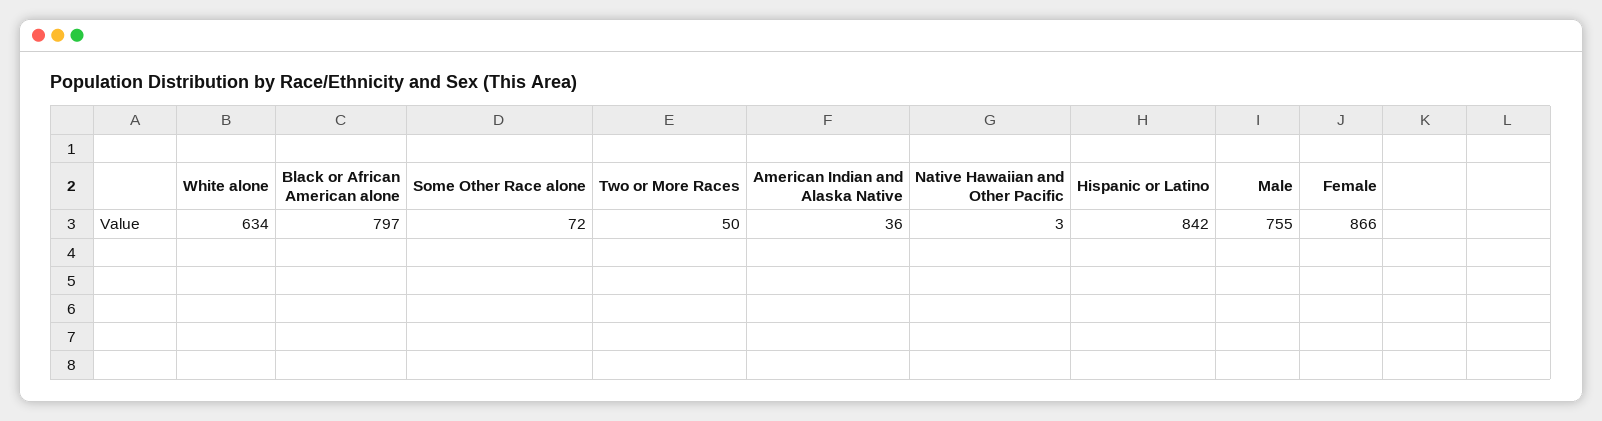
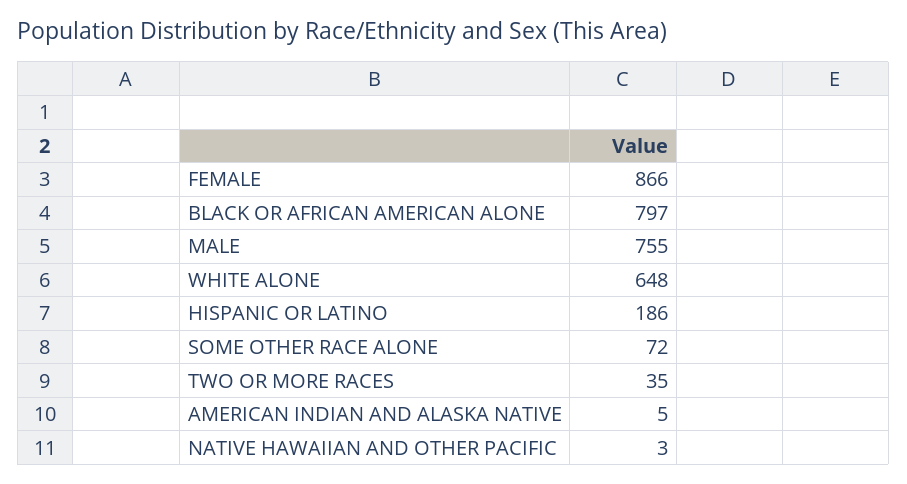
  {
-   "White alone": 634,
+   "White alone": 648,
    "Black or African American alone": 797,
    "Some Other Race alone": 72,
-   "Two or More Races": 50,
+   "Two or More Races": 35,
-   "American Indian and Alaska Native": 36,
+   "American Indian and Alaska Native": 5,
    "Native Hawaiian and Other Pacific": 3,
-   "Hispanic or Latino": 842,
+   "Hispanic or Latino": 186,
    "Male": 755,
    "Female": 866
  }

